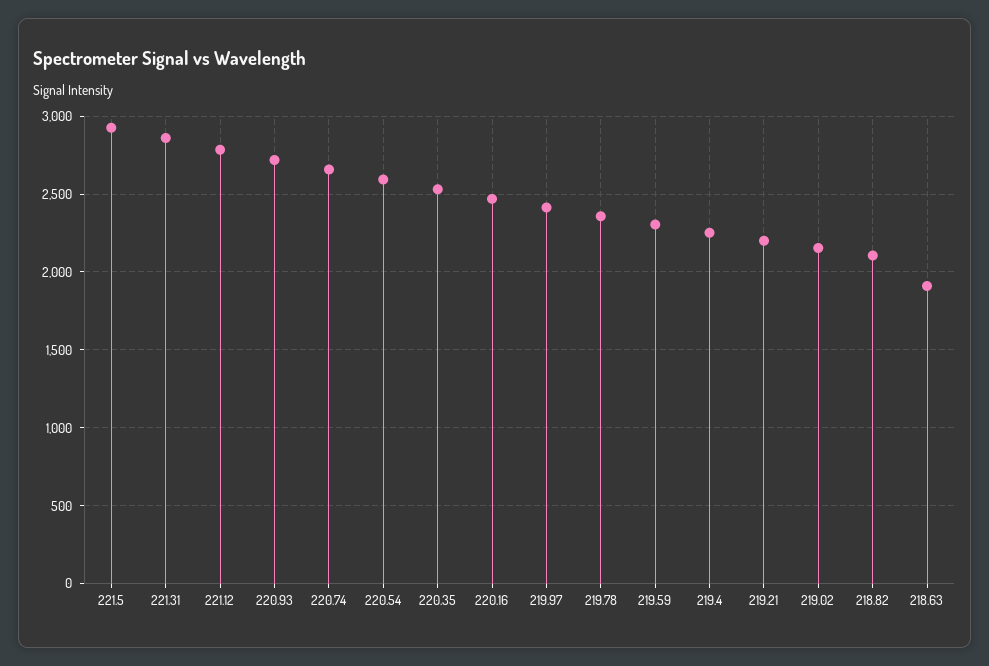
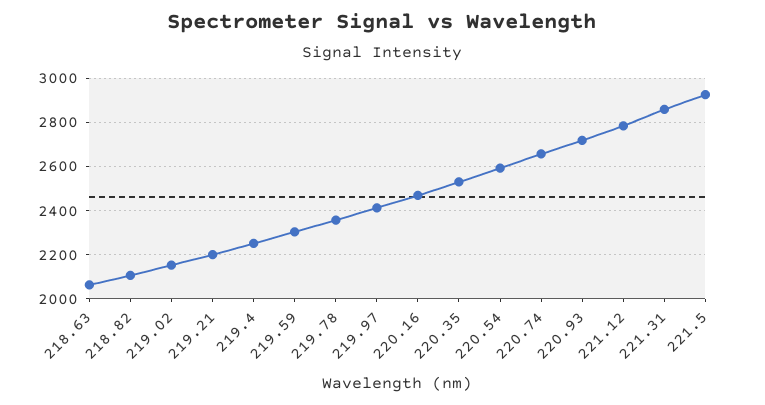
  {
    "221.5": 2950,
    "221.31": 2850,
    "221.12": 2800,
    "220.93": 2700,
    "220.74": 2650,
    "220.54": 2600,
    "220.35": 2550,
    "220.16": 2450,
    "219.97": 2400,
    "219.78": 2350,
    "219.59": 2300,
    "219.4": 2250,
    "219.21": 2200,
    "219.02": 2150,
    "218.82": 2100,
-   "218.63": 1900
+   "218.63": 2050
  }

